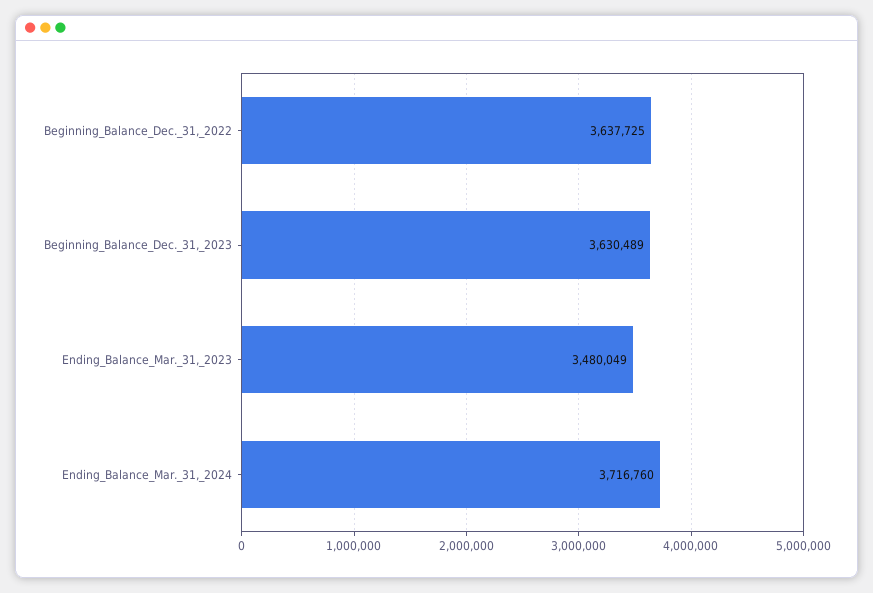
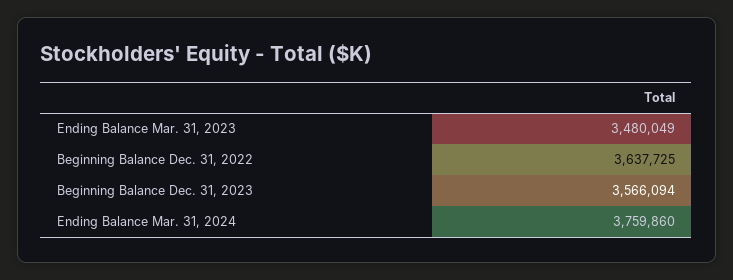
  {
    "Beginning_Balance_Dec._31,_2022": 3637725,
-   "Beginning_Balance_Dec._31,_2023": 3630489,
+   "Beginning_Balance_Dec._31,_2023": 3566094,
    "Ending_Balance_Mar._31,_2023": 3480049,
-   "Ending_Balance_Mar._31,_2024": 3716760
+   "Ending_Balance_Mar._31,_2024": 3759860
  }

